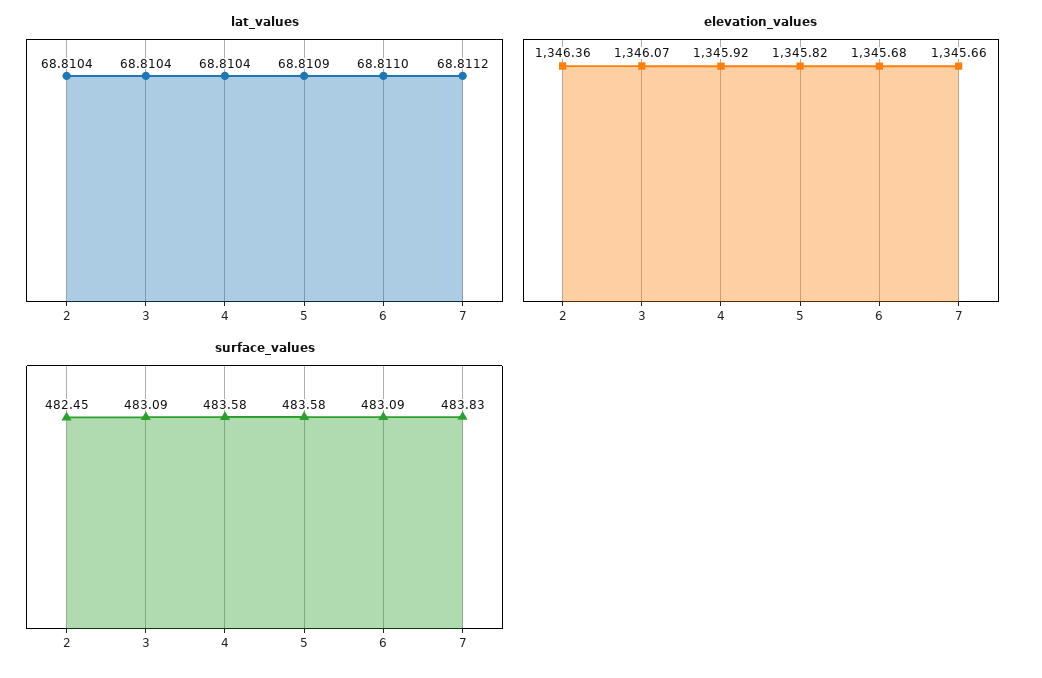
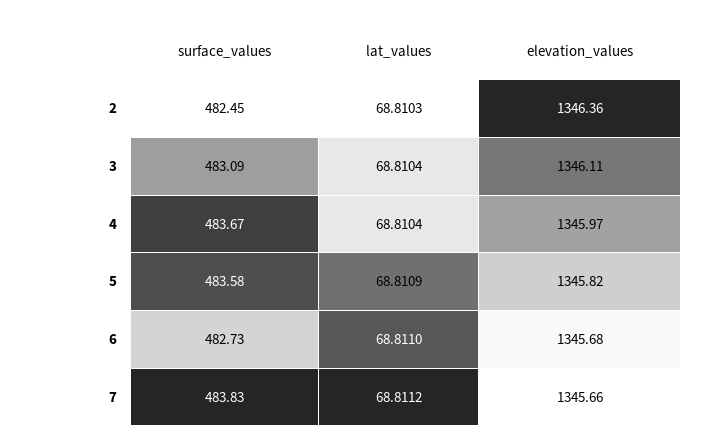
  {
    "lat_values": {
-     "2": 68.8104,
+     "2": 68.8103,
      "3": 68.8104,
      "4": 68.8104,
      "5": 68.8109,
      "6": 68.811,
      "7": 68.8112
    },
    "elevation_values": {
      "2": 1346.36,
-     "3": 1346.07,
+     "3": 1346.11,
-     "4": 1345.92,
+     "4": 1345.97,
      "5": 1345.82,
      "6": 1345.68,
      "7": 1345.66
    },
    "surface_values": {
      "2": 482.45,
      "3": 483.09,
-     "4": 483.58,
+     "4": 483.67,
      "5": 483.58,
-     "6": 483.09,
+     "6": 482.73,
      "7": 483.83
    }
  }

